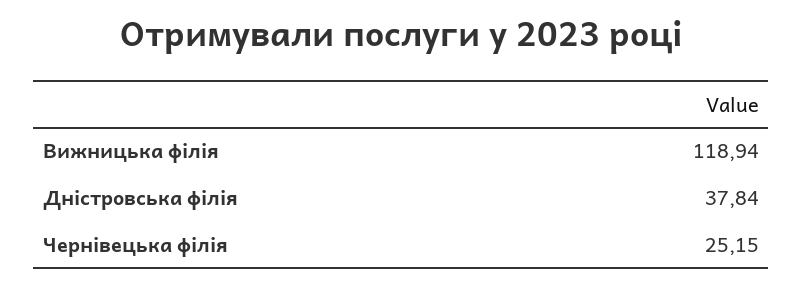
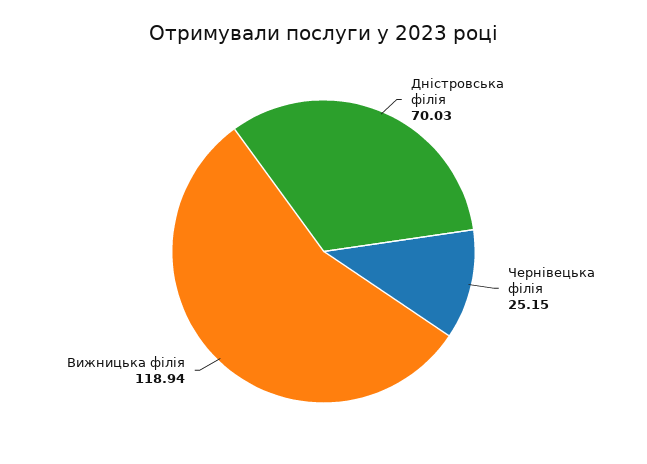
  {
    "Вижницька філія": 118.94,
-   "Дністровська філія": 37.84,
+   "Дністровська філія": 70.03,
    "Чернівецька філія": 25.15
  }

